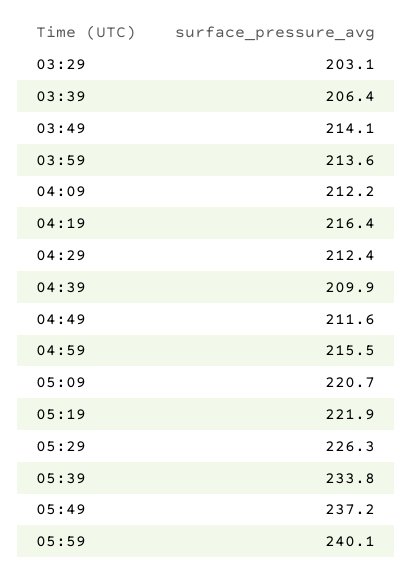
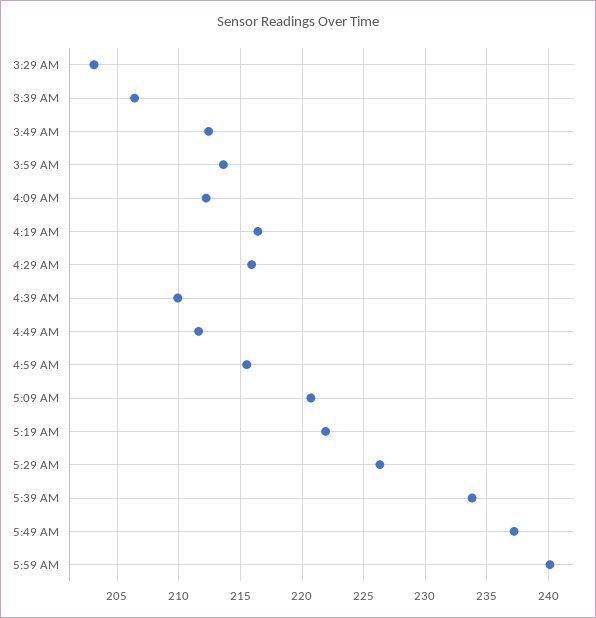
  {
    "03:29": 203.1,
    "03:39": 206.4,
-   "03:49": 214.1,
+   "03:49": 212.5,
    "03:59": 213.6,
    "04:09": 212.2,
    "04:19": 216.4,
-   "04:29": 212.4,
+   "04:29": 216,
    "04:39": 209.9,
    "04:49": 211.6,
    "04:59": 215.5,
    "05:09": 220.7,
    "05:19": 221.9,
    "05:29": 226.3,
    "05:39": 233.8,
    "05:49": 237.2,
    "05:59": 240.1
  }

